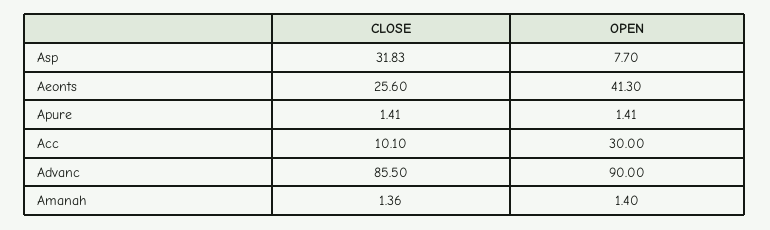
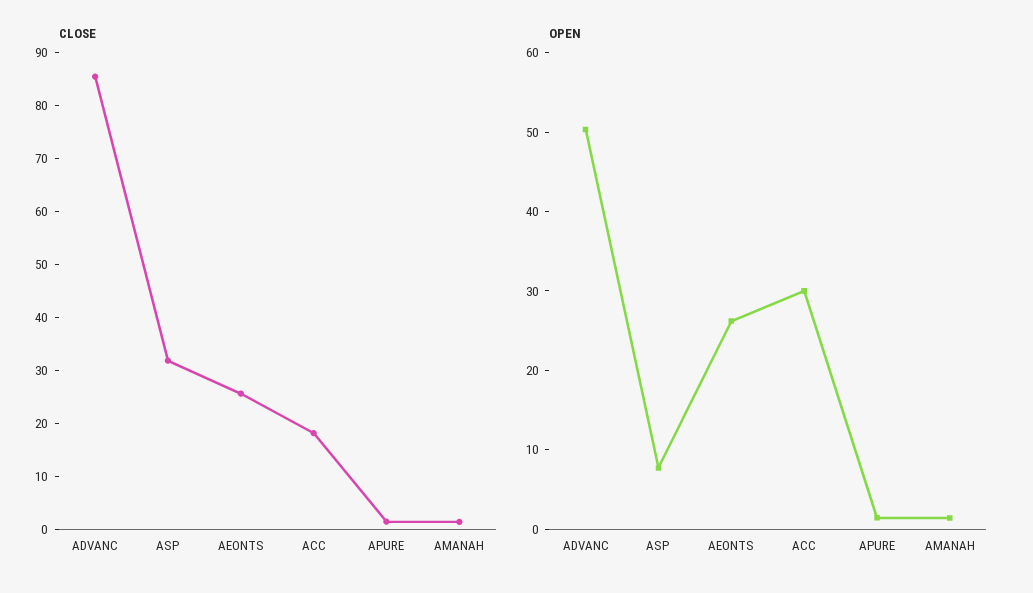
  {
    "CLOSE": {
      "Asp": 31.83,
      "Aeonts": 25.6,
      "Apure": 1.41,
-     "Acc": 10.1,
+     "Acc": 18,
      "Advanc": 85.5,
      "Amanah": 1.36
    },
    "OPEN": {
      "Asp": 7.7,
-     "Aeonts": 41.3,
+     "Aeonts": 26,
      "Apure": 1.41,
      "Acc": 30,
-     "Advanc": 90,
+     "Advanc": 50,
      "Amanah": 1.4
    }
  }

